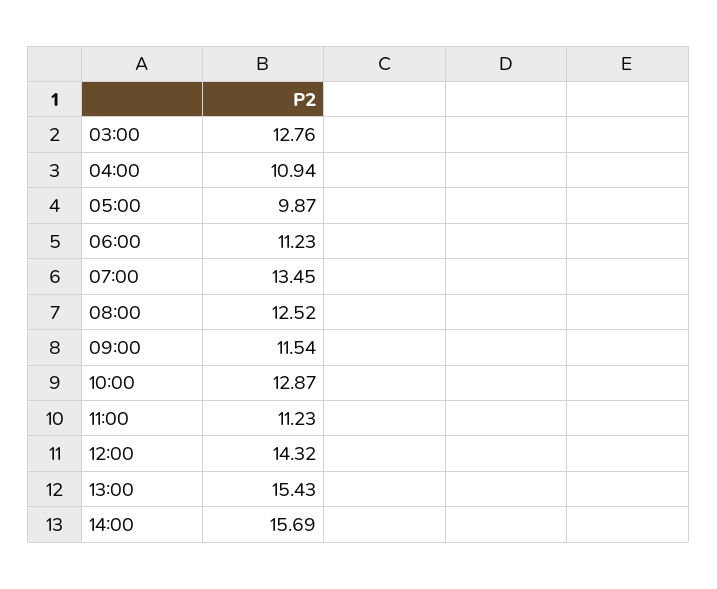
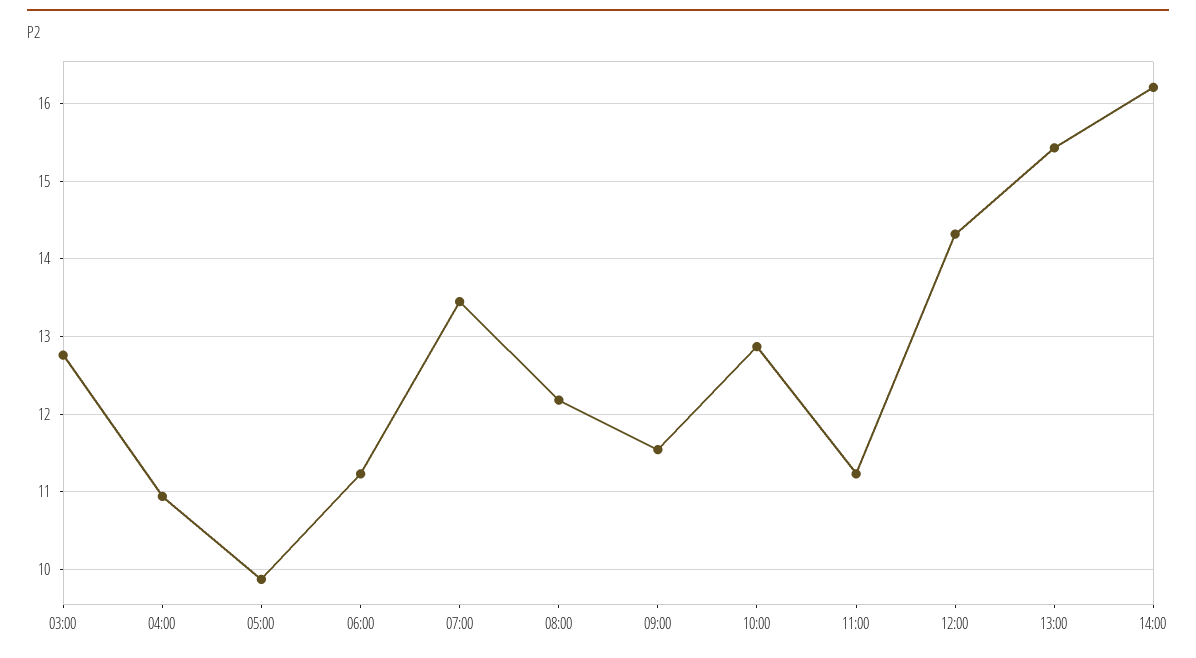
  {
    "03:00": 12.76,
    "04:00": 10.94,
    "05:00": 9.87,
    "06:00": 11.23,
    "07:00": 13.45,
-   "08:00": 12.52,
+   "08:00": 12.2,
    "09:00": 11.54,
    "10:00": 12.87,
    "11:00": 11.23,
    "12:00": 14.32,
    "13:00": 15.43,
-   "14:00": 15.69
+   "14:00": 16.2
  }

